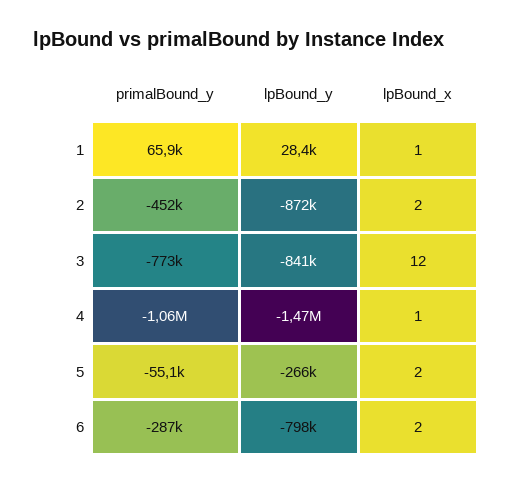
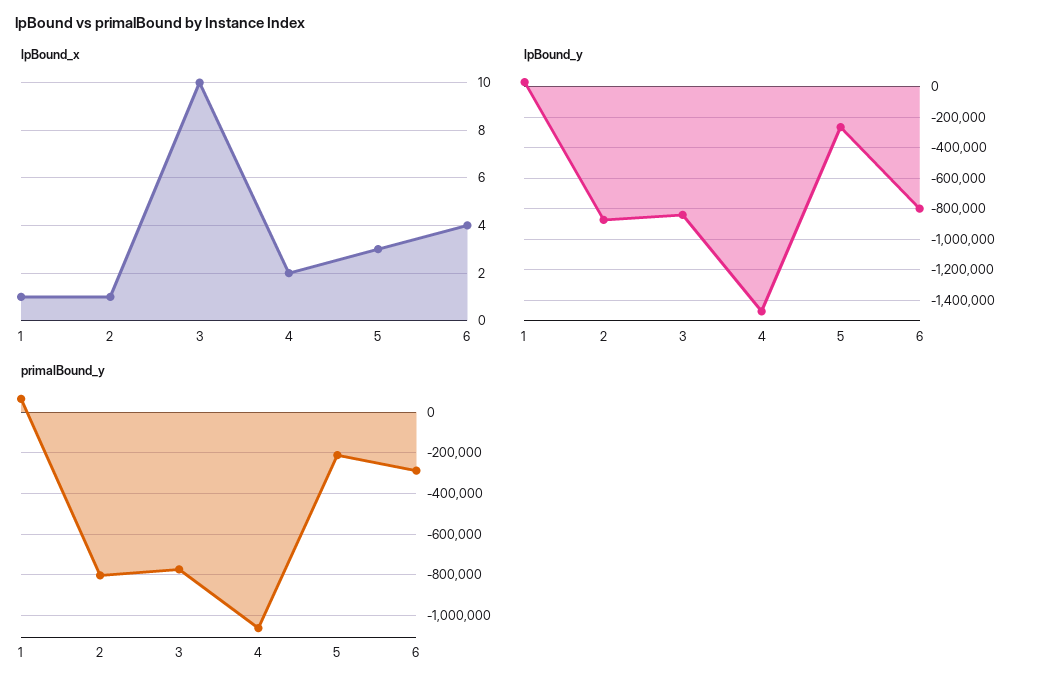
  {
    "primalBound_y": {
      "1": 65900,
-     "2": -452000,
+     "2": -800000,
      "3": -773000,
      "4": -1060000,
-     "5": -55100,
+     "5": -200000,
      "6": -287000
    },
    "lpBound_y": {
      "1": 28400,
      "2": -872000,
      "3": -841000,
      "4": -1470000,
      "5": -266000,
      "6": -798000
    },
    "lpBound_x": {
      "1": 1,
-     "2": 2,
+     "2": 1,
-     "3": 12,
+     "3": 10,
-     "4": 1,
+     "4": 2,
-     "5": 2,
+     "5": 3,
-     "6": 2
+     "6": 4
    }
  }

